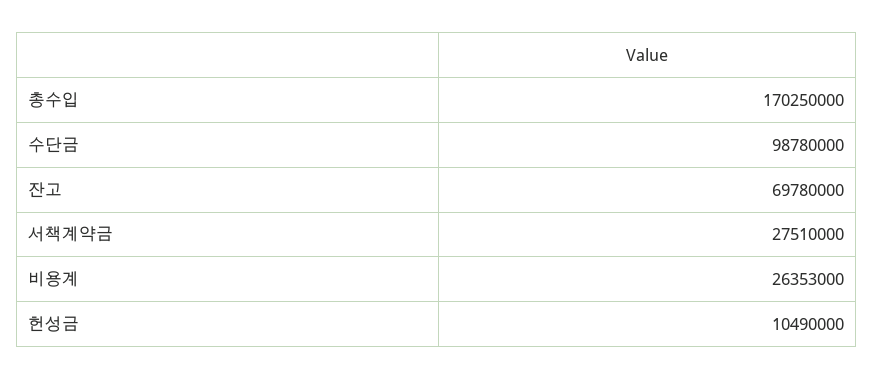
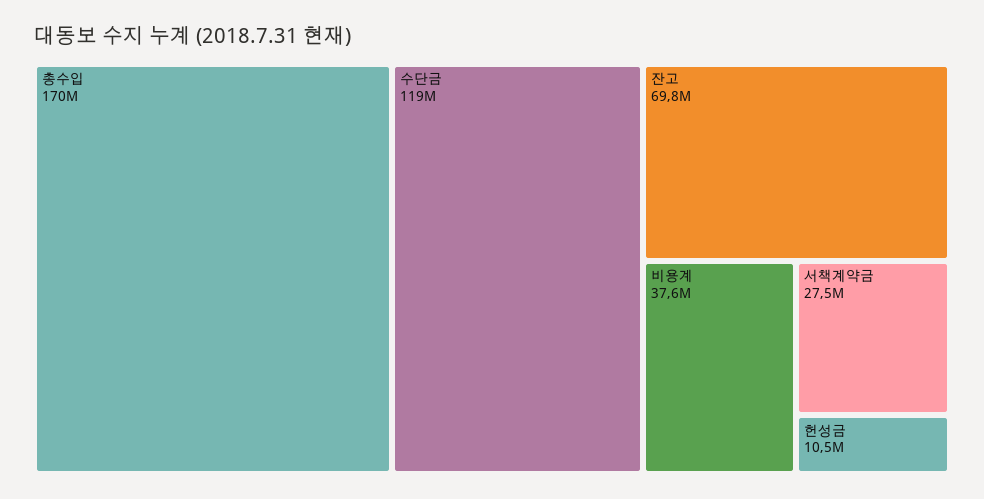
  {
    "총수입": 170250000,
-   "수단금": 98780000,
+   "수단금": 119000000,
    "잔고": 69780000,
    "서책계약금": 27510000,
-   "비용계": 26353000,
+   "비용계": 37600000,
    "헌성금": 10490000
  }

